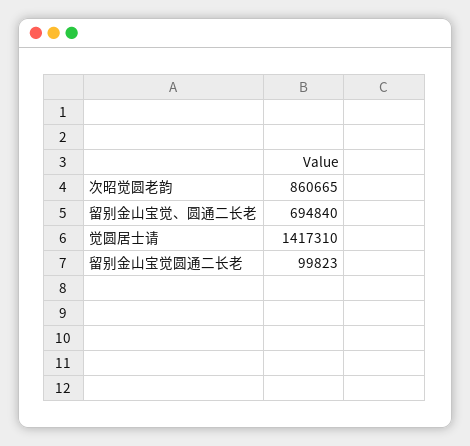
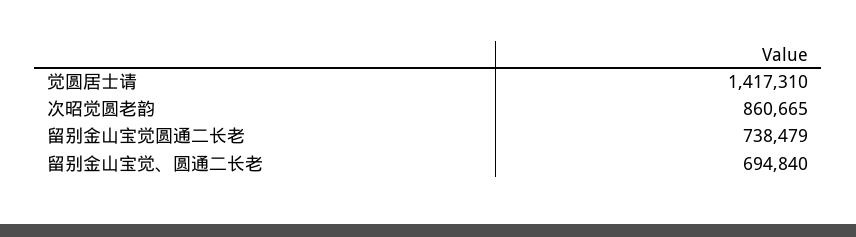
  {
    "次昭觉圆老韵": 860665,
    "留别金山宝觉、圆通二长老": 694840,
    "觉圆居士请": 1417310,
-   "留别金山宝觉圆通二长老": 99823
+   "留别金山宝觉圆通二长老": 738479
  }

